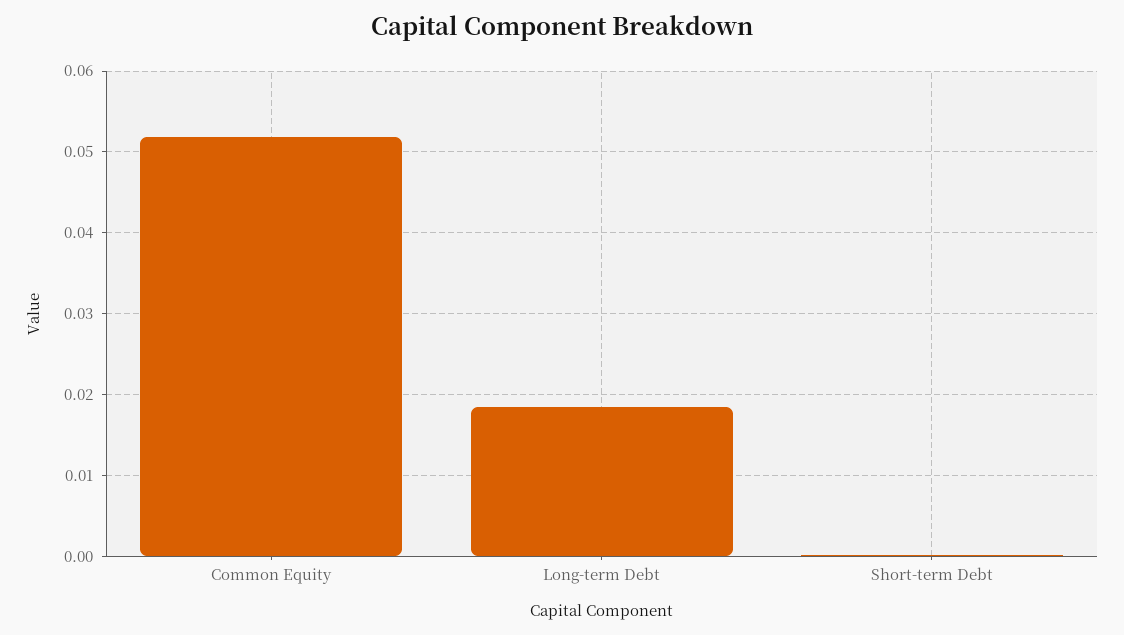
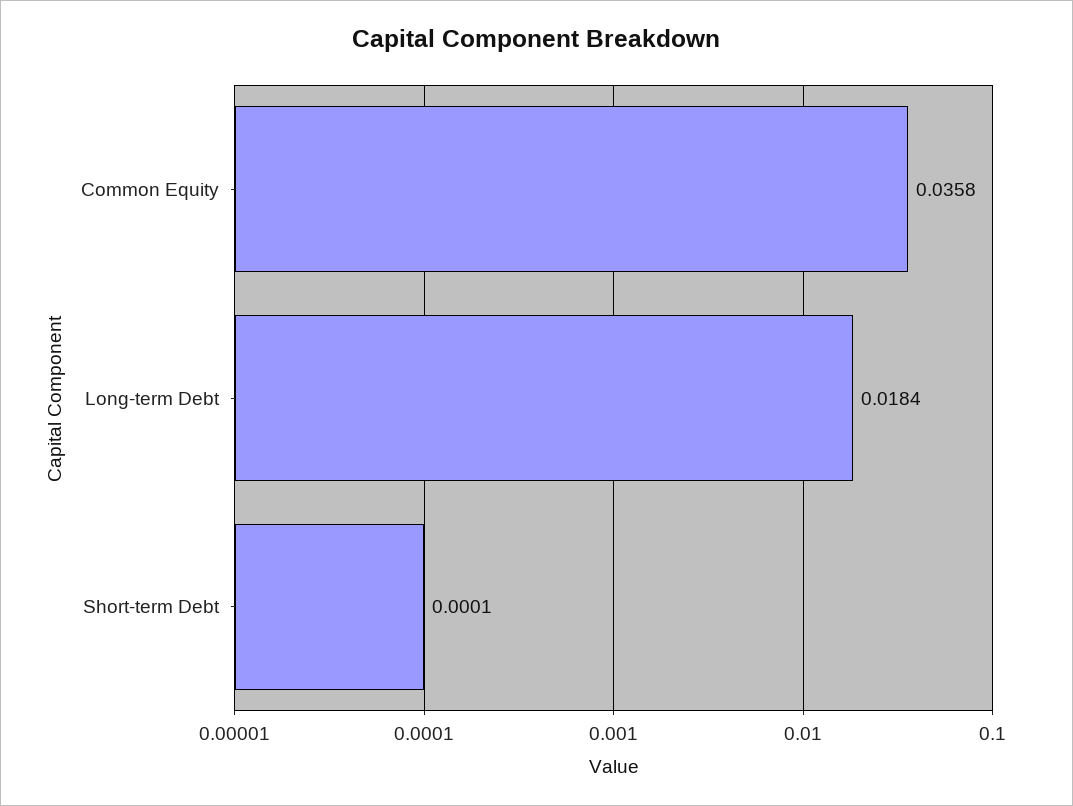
  {
-   "Common Equity": 0.052,
+   "Common Equity": 0.0358,
    "Long-term Debt": 0.0184,
    "Short-term Debt": 0.0001
  }

